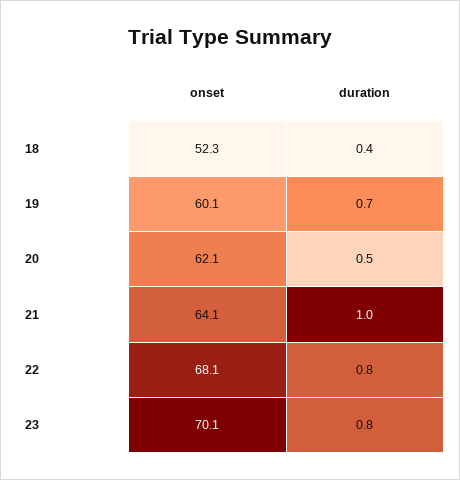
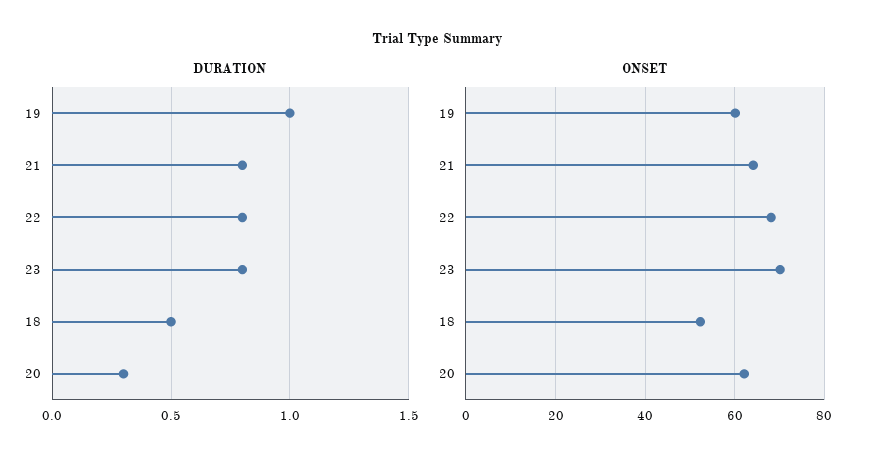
  {
    "onset": {
      "18": 52.3,
      "19": 60.1,
      "20": 62.1,
      "21": 64.1,
      "22": 68.1,
      "23": 70.1
    },
    "duration": {
-     "18": 0.4,
+     "18": 0.5,
-     "19": 0.7,
+     "19": 1,
-     "20": 0.5,
+     "20": 0.3,
-     "21": 1,
+     "21": 0.8,
      "22": 0.8,
      "23": 0.8
    }
  }

